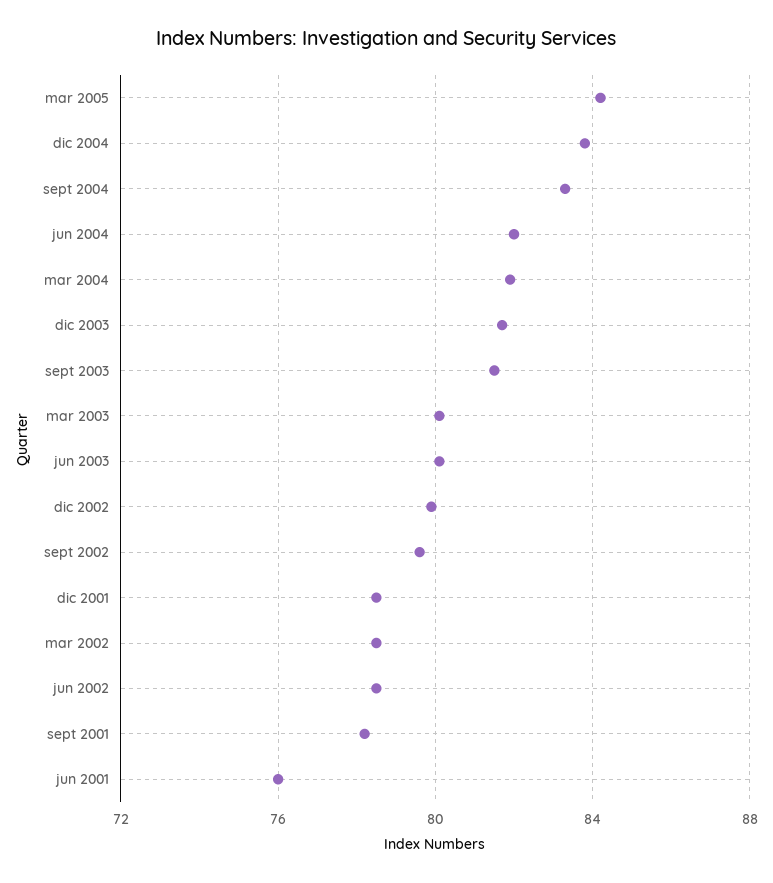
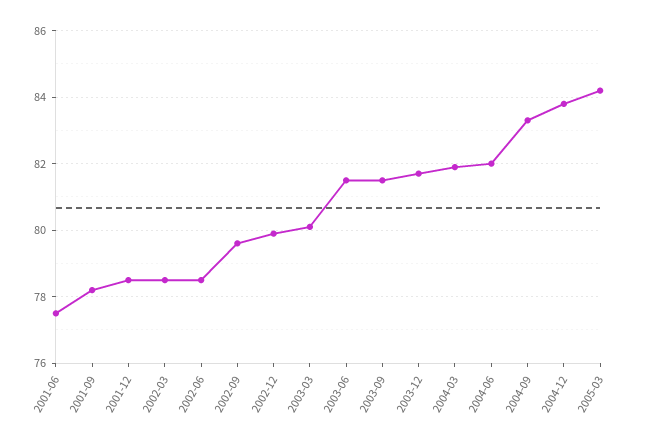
  {
    "mar 2005": 84,
    "dic 2004": 84,
    "sept 2004": 83.5,
    "jun 2004": 82,
    "mar 2004": 82,
    "dic 2003": 81.5,
    "sept 2003": 81.5,
    "mar 2003": 80,
-   "jun 2003": 80,
+   "jun 2003": 81.5,
    "dic 2002": 80,
    "sept 2002": 79.5,
    "dic 2001": 78.5,
    "mar 2002": 78.5,
    "jun 2002": 78.5,
    "sept 2001": 78,
-   "jun 2001": 76
+   "jun 2001": 77.5
  }

